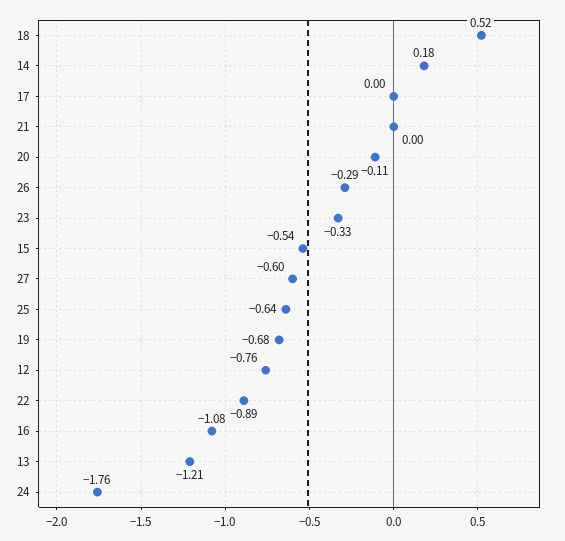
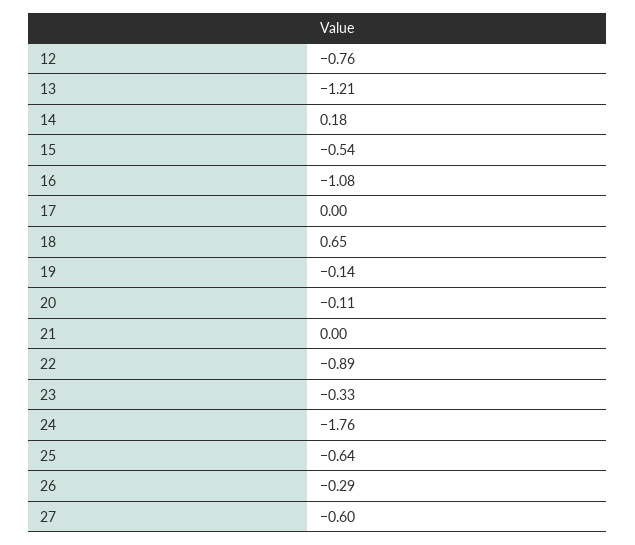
  {
-   "18": 0.52,
+   "18": 0.65,
    "14": 0.18,
    "17": 0,
    "21": 0,
    "20": -0.11,
    "26": -0.29,
    "23": -0.33,
    "15": -0.54,
    "27": -0.6,
    "25": -0.64,
-   "19": -0.68,
+   "19": -0.14,
    "12": -0.76,
    "22": -0.89,
    "16": -1.08,
    "13": -1.21,
    "24": -1.76
  }

